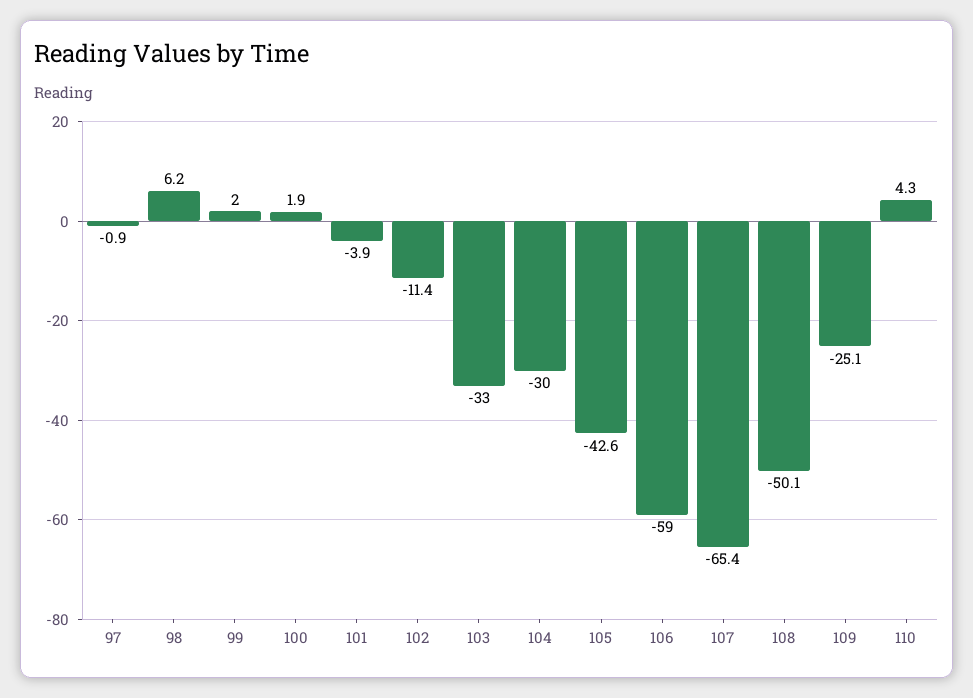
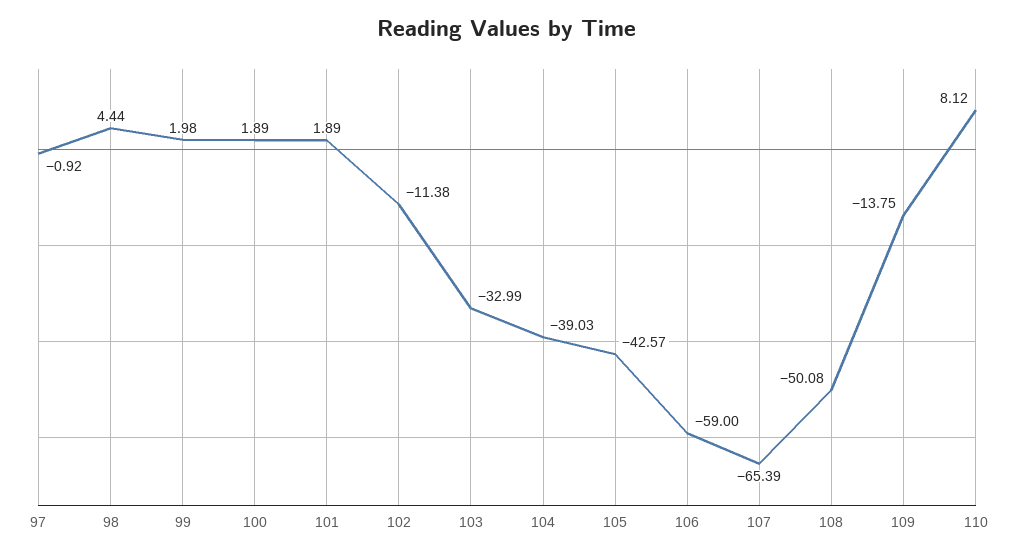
  {
    "97": -0.92,
-   "98": 6.2,
+   "98": 4.44,
    "99": 1.98,
    "100": 1.89,
-   "101": -3.9,
+   "101": 1.89,
    "102": -11.38,
    "103": -32.99,
-   "104": -30,
+   "104": -39.03,
    "105": -42.57,
    "106": -59,
    "107": -65.39,
    "108": -50.08,
-   "109": -25.1,
+   "109": -13.75,
-   "110": 4.3
+   "110": 8.12
  }

